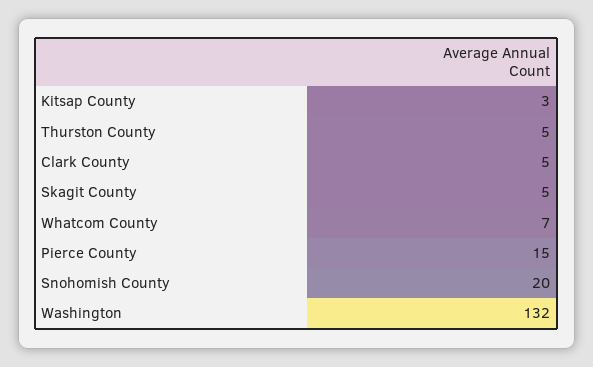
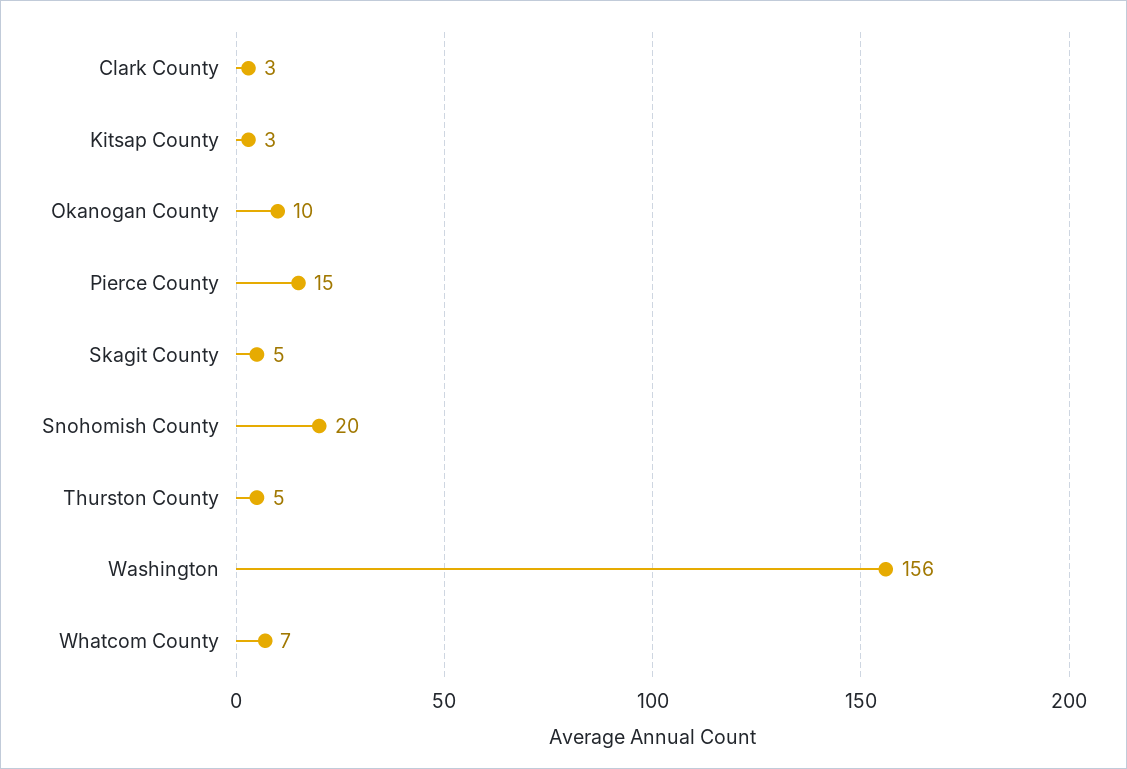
  {
    "Kitsap County": 3,
    "Thurston County": 5,
-   "Clark County": 5,
+   "Clark County": 3,
    "Skagit County": 5,
    "Whatcom County": 7,
    "Pierce County": 15,
    "Snohomish County": 20,
-   "Washington": 132
+   "Washington": 156,
+   "Okanogan County": 10
  }

